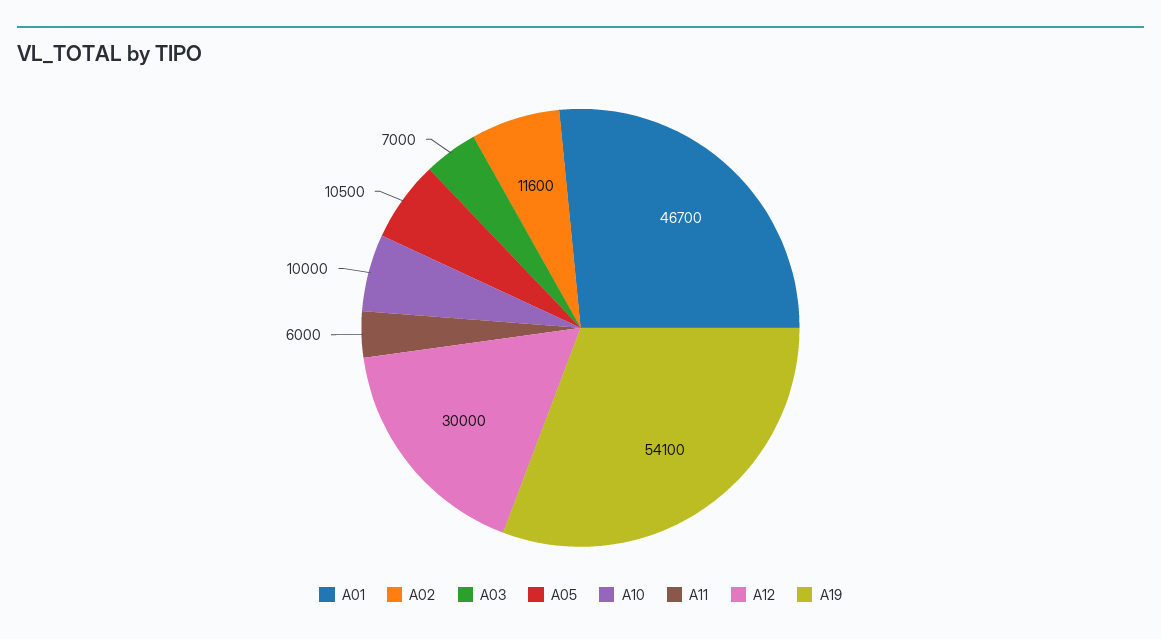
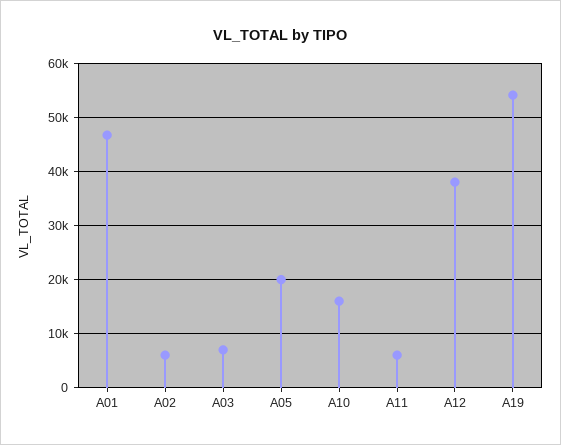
  {
    "A01": 46700,
-   "A02": 11600,
+   "A02": 6000,
    "A03": 7000,
-   "A05": 10500,
+   "A05": 20000,
-   "A10": 10000,
+   "A10": 16000,
    "A11": 6000,
-   "A12": 30000,
+   "A12": 38000,
    "A19": 54100
  }

